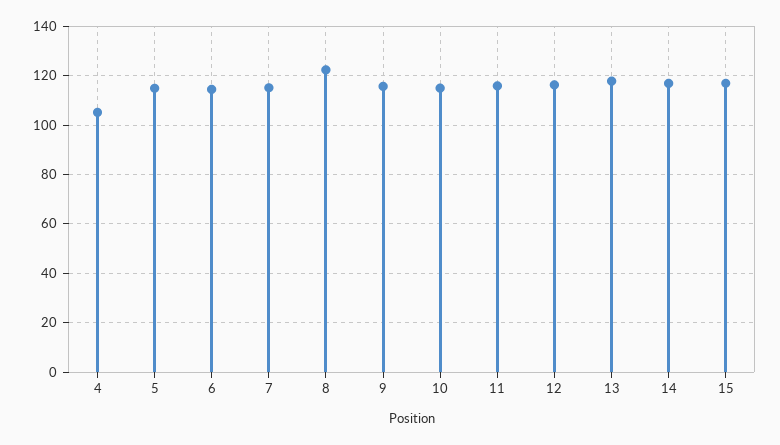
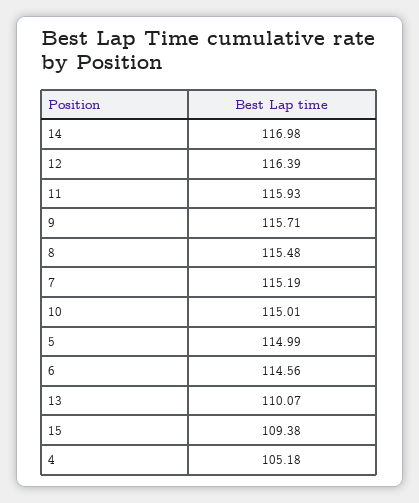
  {
    "4": 105.18,
    "5": 114.99,
    "6": 114.56,
    "7": 115.19,
-   "8": 122.5,
+   "8": 115.48,
    "9": 115.71,
    "10": 115.01,
    "11": 115.93,
    "12": 116.39,
-   "13": 117.5,
+   "13": 110.07,
    "14": 116.98,
-   "15": 117.5
+   "15": 109.38
  }

